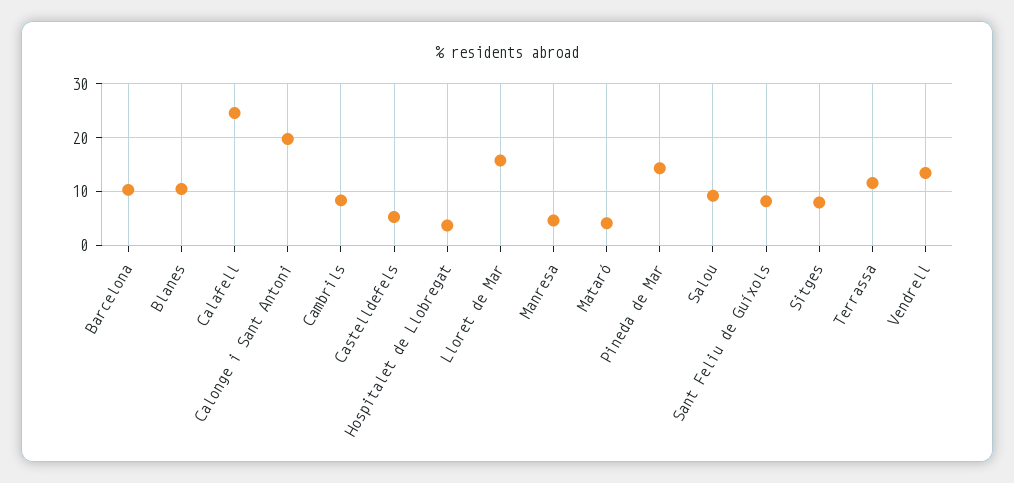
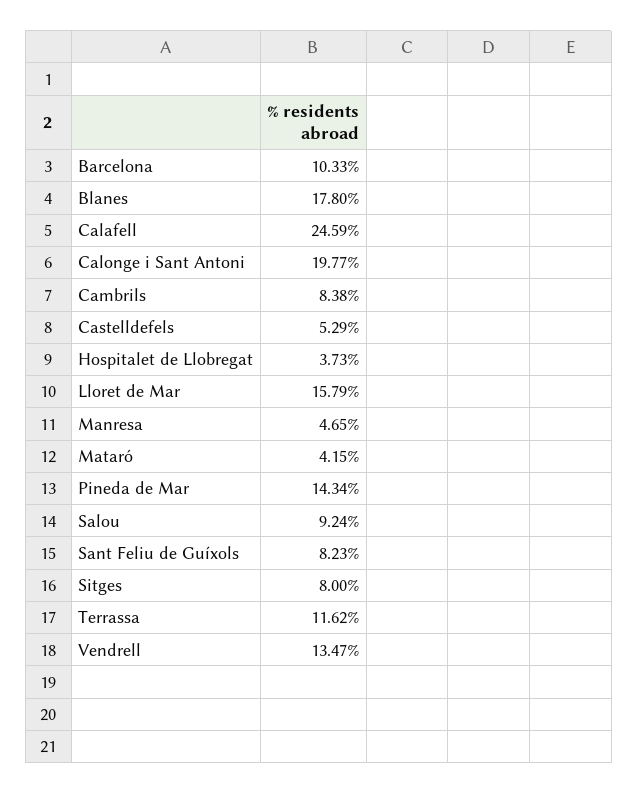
  {
    "Barcelona": 10.33,
-   "Blanes": 10,
+   "Blanes": 17.8,
    "Calafell": 24.59,
    "Calonge i Sant Antoni": 19.77,
    "Cambrils": 8.38,
    "Castelldefels": 5.29,
    "Hospitalet de Llobregat": 3.73,
    "Lloret de Mar": 15.79,
    "Manresa": 4.65,
    "Mataró": 4.15,
    "Pineda de Mar": 14.34,
    "Salou": 9.24,
    "Sant Feliu de Guíxols": 8.23,
    "Sitges": 8,
    "Terrassa": 11.62,
    "Vendrell": 13.47
  }

